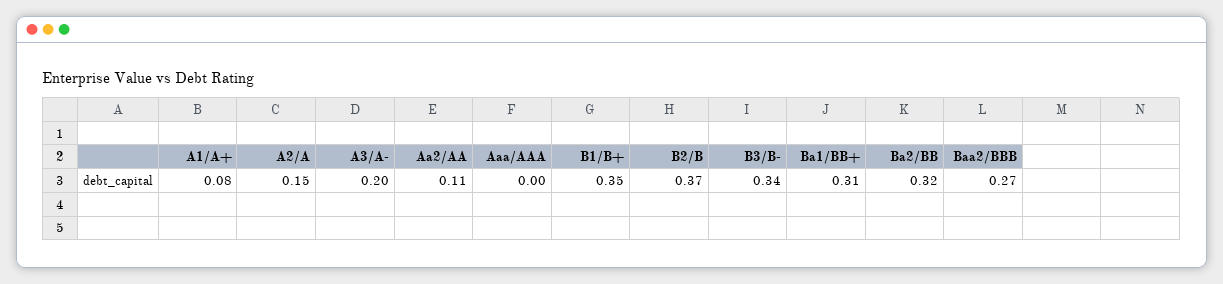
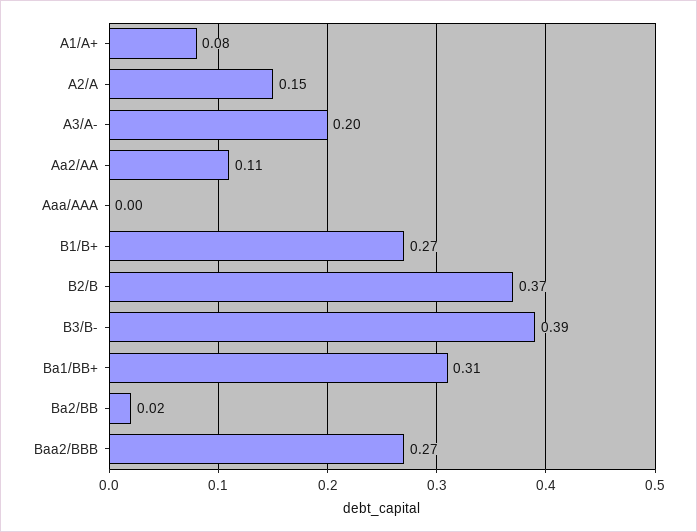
  {
    "A1/A+": 0.08,
    "A2/A": 0.15,
    "A3/A-": 0.2,
    "Aa2/AA": 0.11,
    "Aaa/AAA": 0,
-   "B1/B+": 0.35,
+   "B1/B+": 0.27,
    "B2/B": 0.37,
-   "B3/B-": 0.34,
+   "B3/B-": 0.39,
    "Ba1/BB+": 0.31,
-   "Ba2/BB": 0.32,
+   "Ba2/BB": 0.02,
    "Baa2/BBB": 0.27
  }

